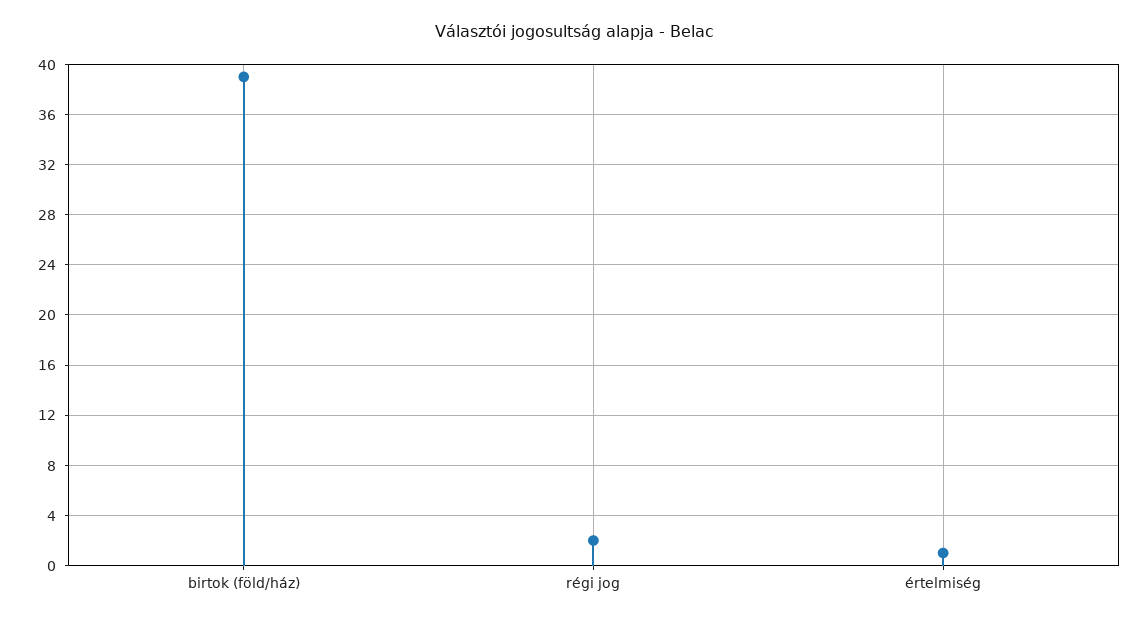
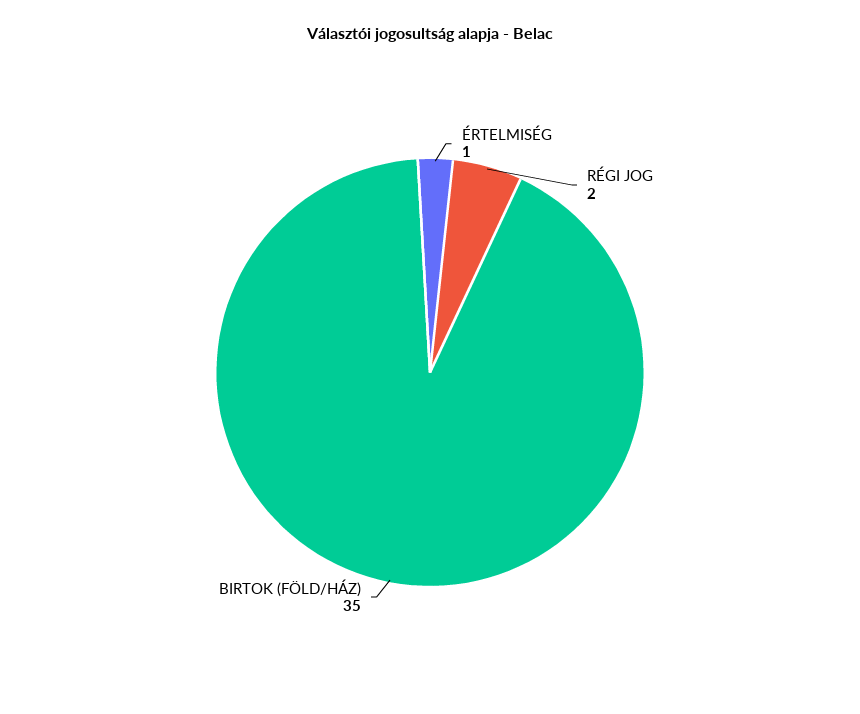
  {
-   "birtok (föld/ház)": 39,
+   "birtok (föld/ház)": 35,
    "régi jog": 2,
    "értelmiség": 1
  }

